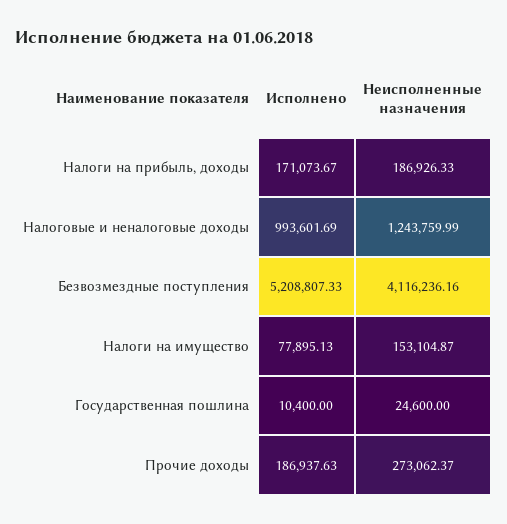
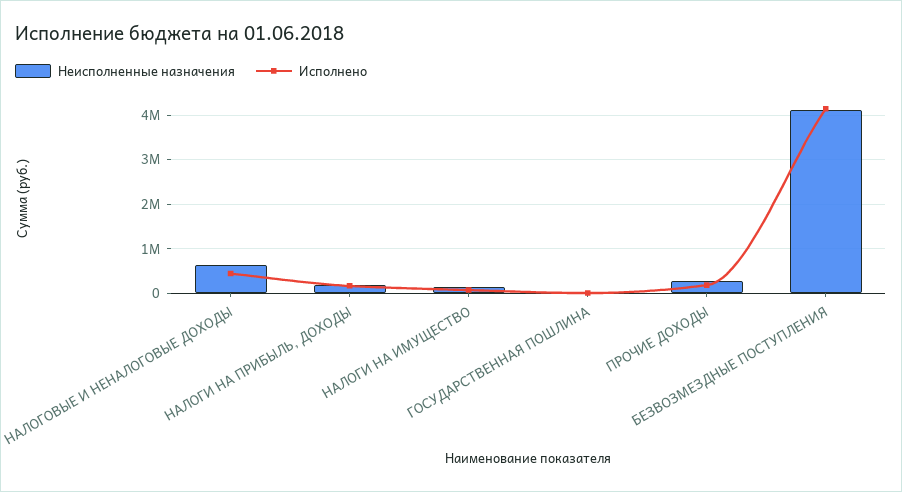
  {
    "Исполнено": {
      "Налоги на прибыль, доходы": 171073.67,
-     "Налоговые и неналоговые доходы": 993601.69,
+     "Налоговые и неналоговые доходы": 400000,
-     "Безвозмездные поступления": 5208807.33,
+     "Безвозмездные поступления": 4200000,
      "Налоги на имущество": 77895.13,
      "Государственная пошлина": 10400,
      "Прочие доходы": 186937.63
    },
    "Неисполненные назначения": {
      "Налоги на прибыль, доходы": 186926.33,
-     "Налоговые и неналоговые доходы": 1243759.99,
+     "Налоговые и неналоговые доходы": 600000,
      "Безвозмездные поступления": 4116236.16,
      "Налоги на имущество": 153104.87,
      "Государственная пошлина": 24600,
      "Прочие доходы": 273062.37
    }
  }

